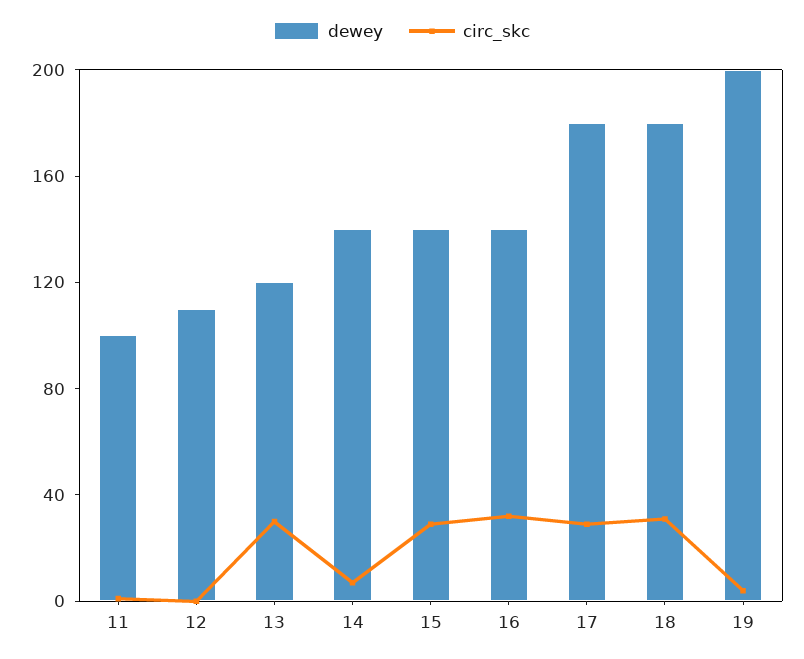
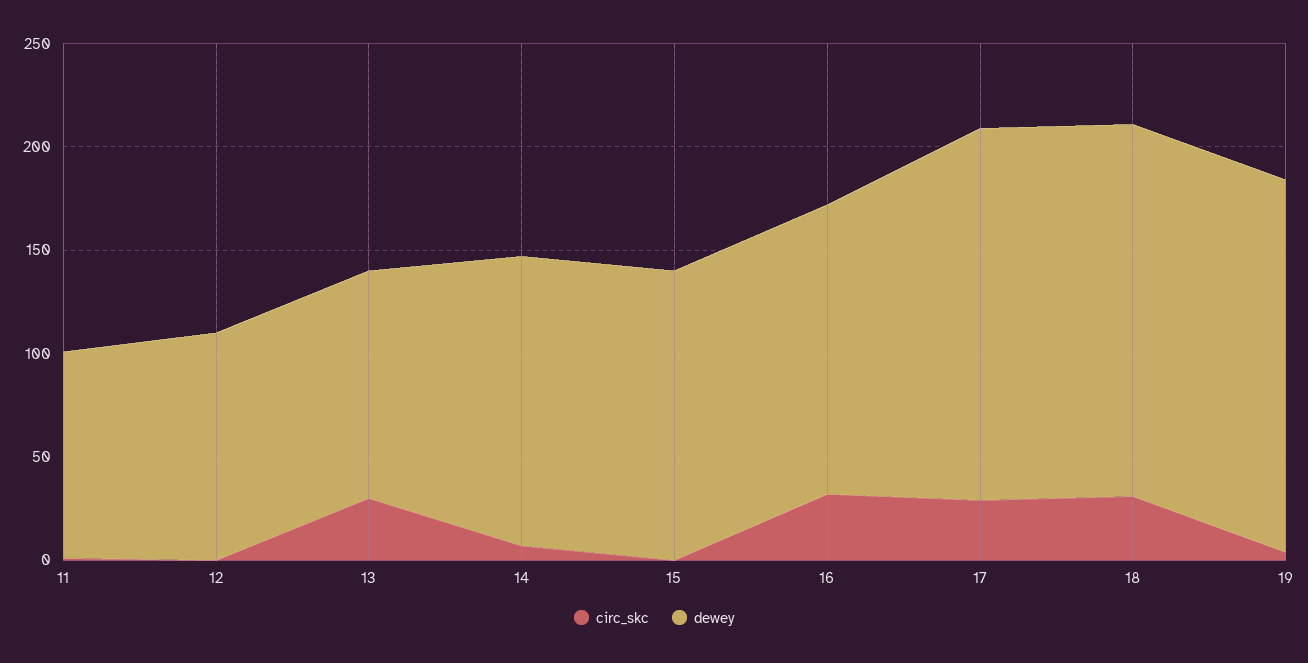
  {
    "dewey": {
      "11": 100,
      "12": 110,
-     "13": 120,
+     "13": 110,
      "14": 140,
      "15": 140,
      "16": 140,
      "17": 180,
      "18": 180,
-     "19": 200
+     "19": 180
    },
    "circ_skc": {
      "11": 0,
      "12": 0,
      "13": 30,
      "14": 10,
-     "15": 30,
+     "15": 0,
      "16": 30,
      "17": 30,
      "18": 30,
      "19": 0
    }
  }

